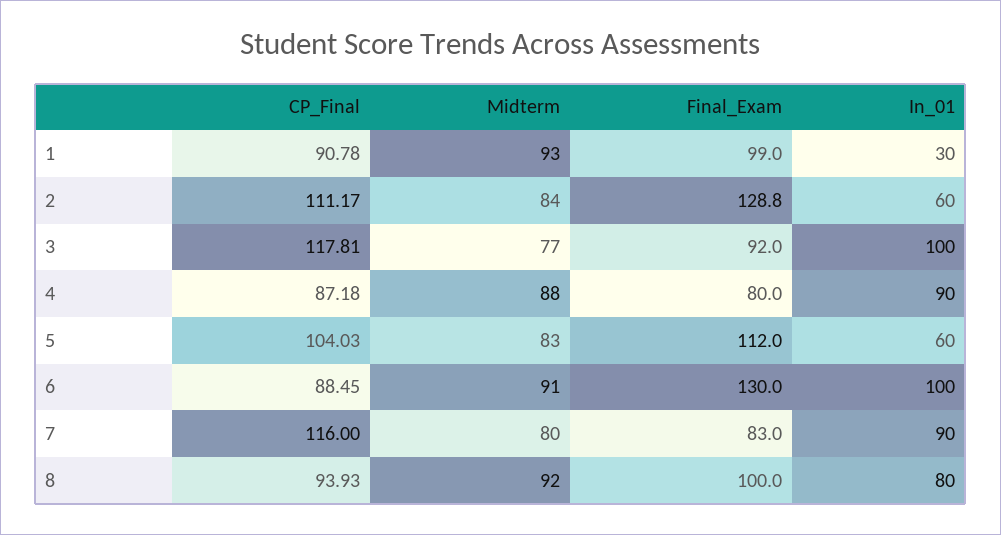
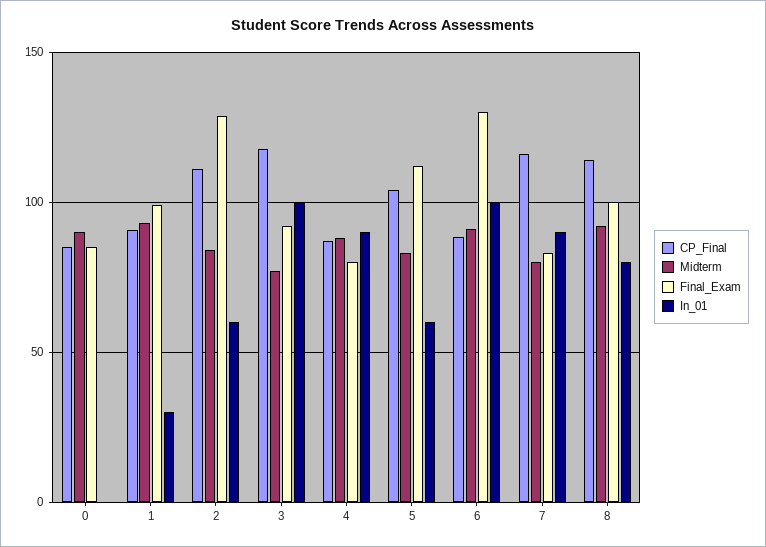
  {
    "CP_Final": {
      "1": 90.78,
      "2": 111.17,
      "3": 117.81,
      "4": 87.18,
      "5": 104.03,
      "6": 88.45,
      "7": 116,
-     "8": 93.93
+     "8": 115,
+     "0": 85
    },
    "Midterm": {
      "1": 93,
      "2": 84,
      "3": 77,
      "4": 88,
      "5": 83,
      "6": 91,
      "7": 80,
-     "8": 92
+     "8": 92,
+     "0": 90
    },
    "Final_Exam": {
      "1": 99,
      "2": 128.8,
      "3": 92,
      "4": 80,
      "5": 112,
      "6": 130,
      "7": 83,
-     "8": 100
+     "8": 100,
+     "0": 85
    },
    "In_01": {
      "1": 30,
      "2": 60,
      "3": 100,
      "4": 90,
      "5": 60,
      "6": 100,
      "7": 90,
-     "8": 80
+     "8": 80,
+     "0": 0
    }
  }

